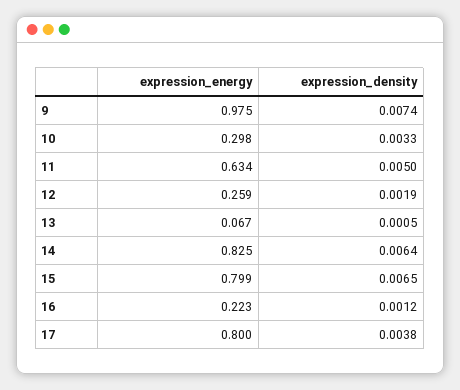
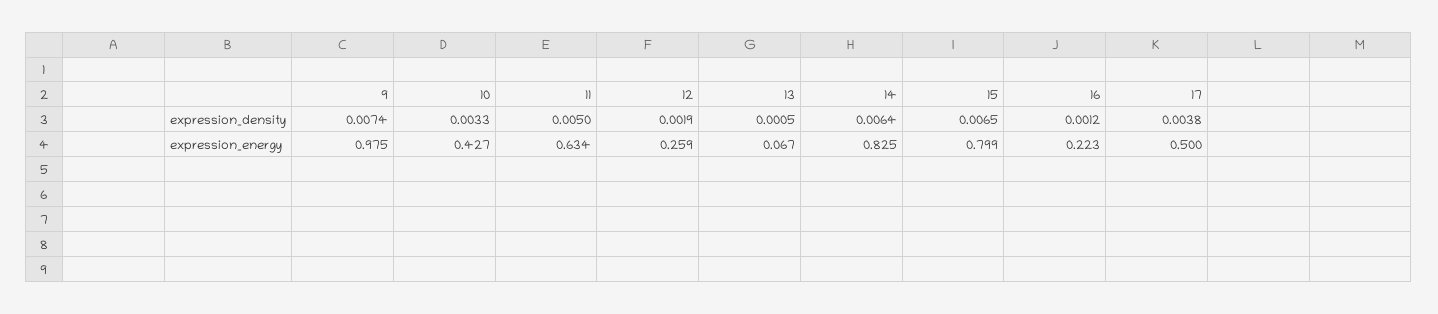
  {
    "expression_energy": {
      "9": 0.975,
-     "10": 0.298,
+     "10": 0.427,
      "11": 0.634,
      "12": 0.259,
      "13": 0.067,
      "14": 0.825,
      "15": 0.799,
      "16": 0.223,
-     "17": 0.8
+     "17": 0.5
    },
    "expression_density": {
      "9": 0.0074,
      "10": 0.0033,
      "11": 0.005,
      "12": 0.0019,
      "13": 0.0005,
      "14": 0.0064,
      "15": 0.0065,
      "16": 0.0012,
      "17": 0.0038
    }
  }

